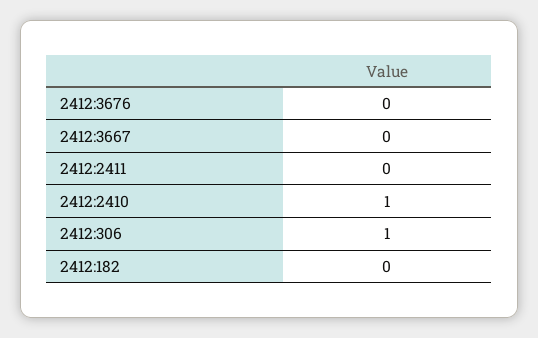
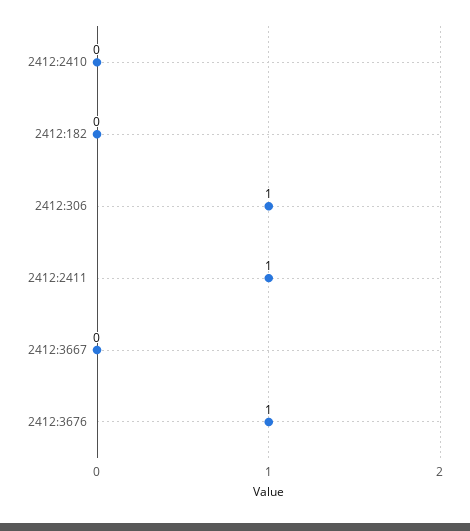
  {
-   "2412:3676": 0,
+   "2412:3676": 1,
    "2412:3667": 0,
-   "2412:2411": 0,
+   "2412:2411": 1,
-   "2412:2410": 1,
+   "2412:2410": 0,
    "2412:306": 1,
    "2412:182": 0
  }

